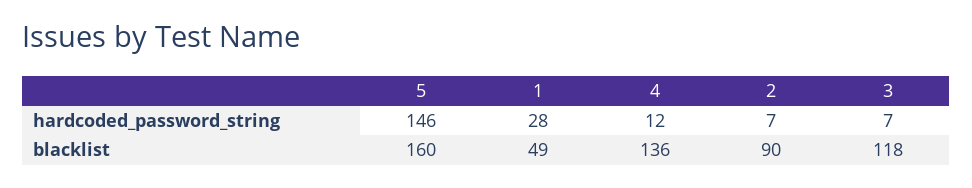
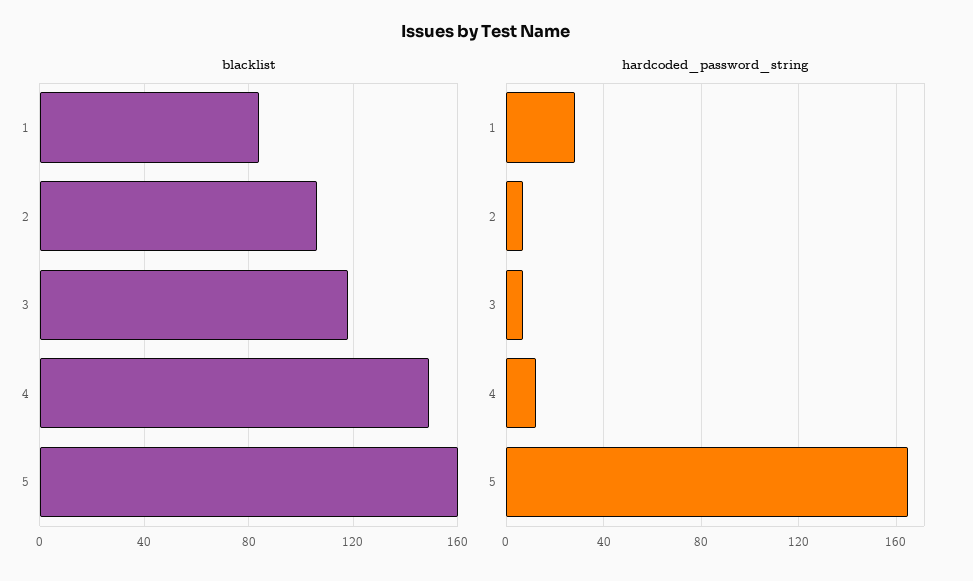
  {
    "hardcoded_password_string": {
-     "5": 146,
+     "5": 165,
      "1": 28,
      "4": 12,
      "2": 7,
      "3": 7
    },
    "blacklist": {
      "5": 160,
-     "1": 49,
+     "1": 85,
-     "4": 136,
+     "4": 150,
-     "2": 90,
+     "2": 105,
      "3": 118
    }
  }

